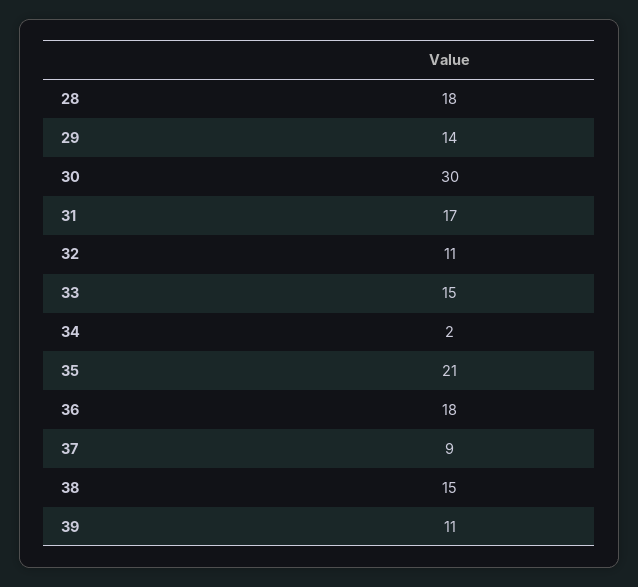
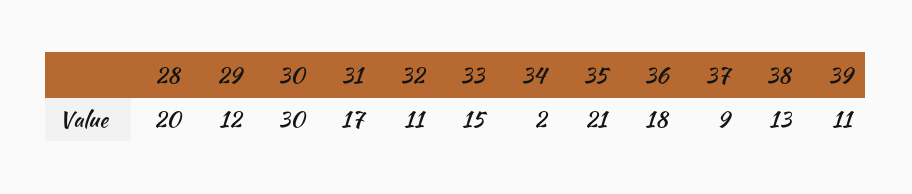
  {
-   "28": 18,
+   "28": 20,
-   "29": 14,
+   "29": 12,
    "30": 30,
    "31": 17,
    "32": 11,
    "33": 15,
    "34": 2,
    "35": 21,
    "36": 18,
    "37": 9,
-   "38": 15,
+   "38": 13,
    "39": 11
  }

